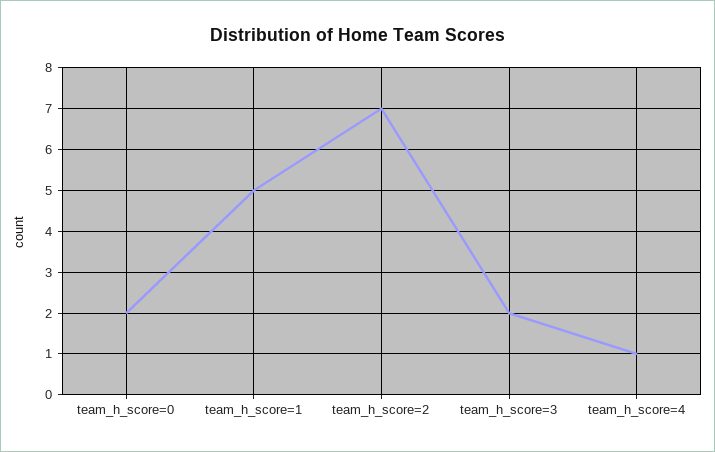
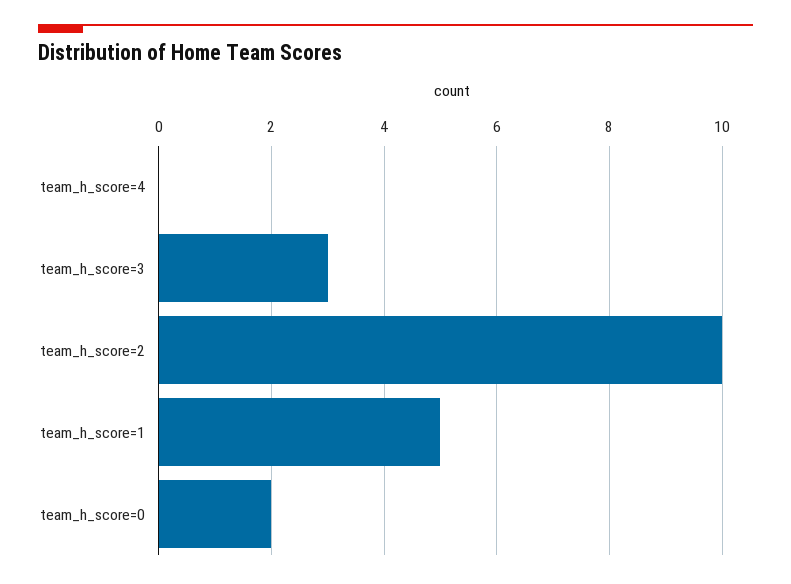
  {
    "team_h_score=0": 2,
    "team_h_score=1": 5,
-   "team_h_score=2": 7,
+   "team_h_score=2": 10,
-   "team_h_score=3": 2,
+   "team_h_score=3": 3,
-   "team_h_score=4": 1
+   "team_h_score=4": 0
  }

